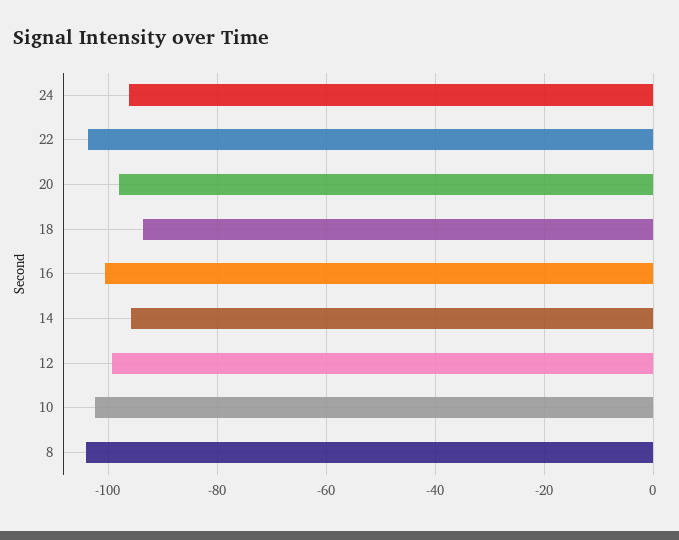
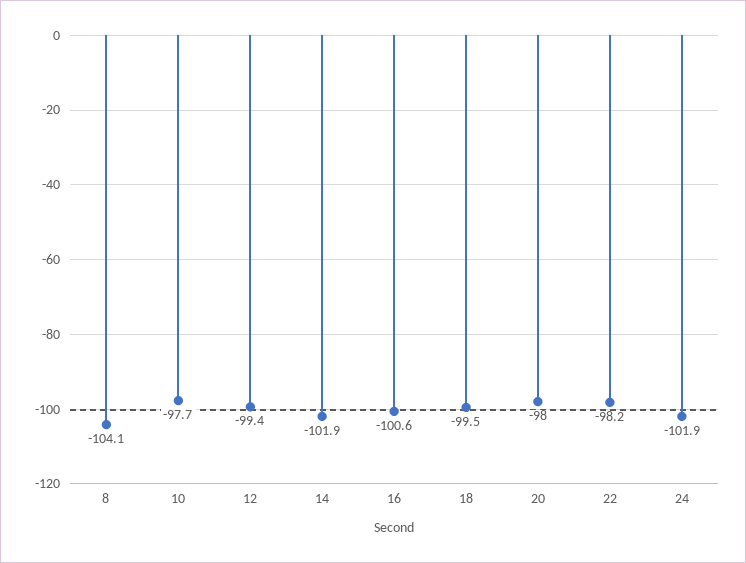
  {
-   "24": -96,
+   "24": -101.9,
-   "22": -104,
+   "22": -98.2,
    "20": -98,
-   "18": -94,
+   "18": -99.5,
    "16": -100.6,
-   "14": -96,
+   "14": -101.9,
    "12": -99.4,
-   "10": -102,
+   "10": -97.7,
    "8": -104.1
  }

